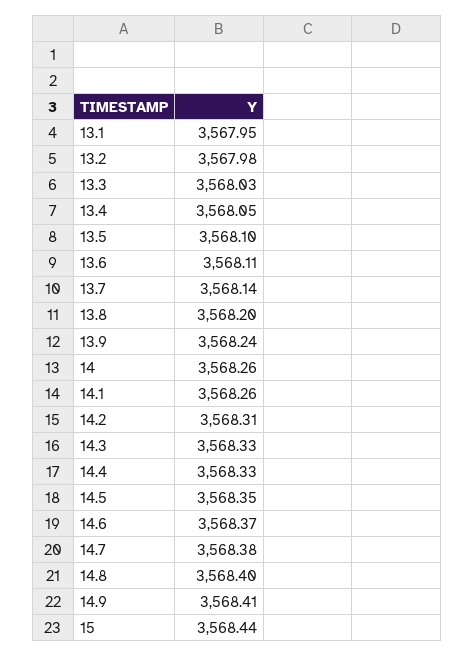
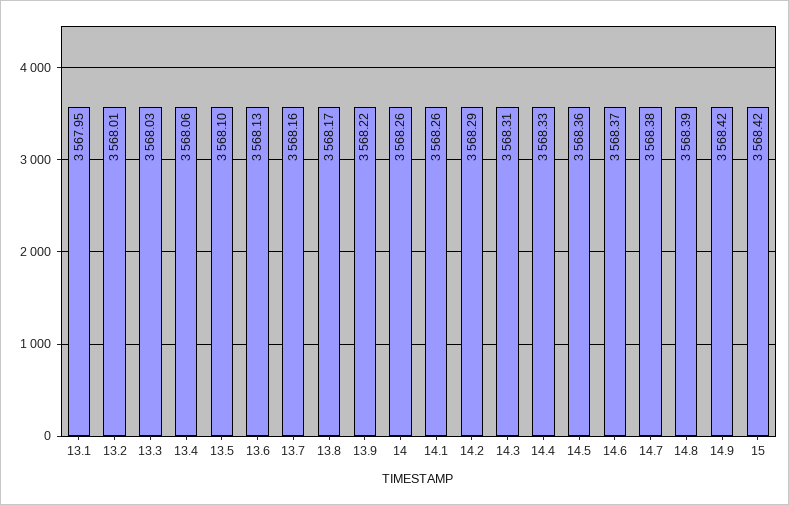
  {
    "13.1": 3567.95,
-   "13.2": 3567.98,
+   "13.2": 3568.01,
    "13.3": 3568.03,
-   "13.4": 3568.05,
+   "13.4": 3568.06,
    "13.5": 3568.1,
-   "13.6": 3568.11,
+   "13.6": 3568.13,
-   "13.7": 3568.14,
+   "13.7": 3568.16,
-   "13.8": 3568.2,
+   "13.8": 3568.17,
-   "13.9": 3568.24,
+   "13.9": 3568.22,
    "14": 3568.26,
    "14.1": 3568.26,
-   "14.2": 3568.31,
+   "14.2": 3568.29,
-   "14.3": 3568.33,
+   "14.3": 3568.31,
    "14.4": 3568.33,
-   "14.5": 3568.35,
+   "14.5": 3568.36,
    "14.6": 3568.37,
    "14.7": 3568.38,
-   "14.8": 3568.4,
+   "14.8": 3568.39,
-   "14.9": 3568.41,
+   "14.9": 3568.42,
-   "15": 3568.44
+   "15": 3568.42
  }

